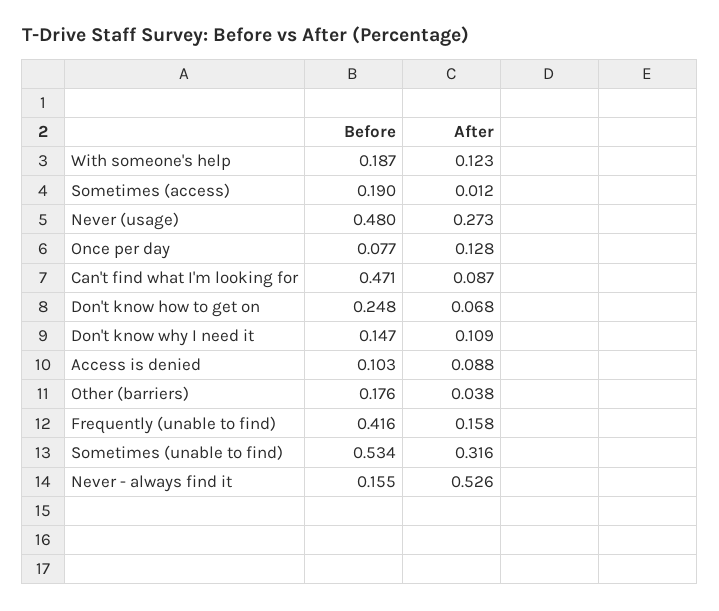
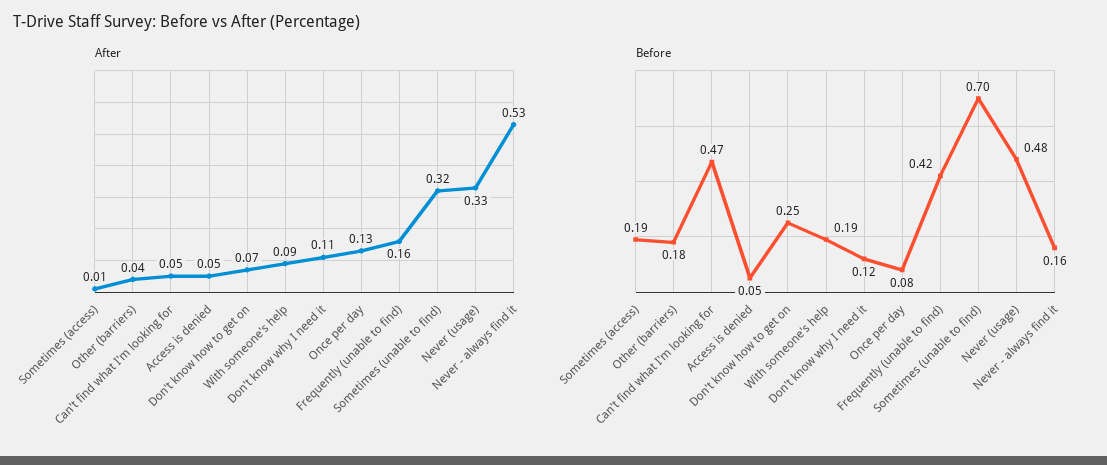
  {
    "Before": {
      "With someone's help": 0.187,
      "Sometimes (access)": 0.19,
      "Never (usage)": 0.48,
      "Once per day": 0.077,
      "Can't find what I'm looking for": 0.471,
      "Don't know how to get on": 0.248,
-     "Don't know why I need it": 0.147,
+     "Don't know why I need it": 0.12,
-     "Access is denied": 0.103,
+     "Access is denied": 0.05,
      "Other (barriers)": 0.176,
      "Frequently (unable to find)": 0.416,
-     "Sometimes (unable to find)": 0.534,
+     "Sometimes (unable to find)": 0.7,
      "Never - always find it": 0.155
    },
    "After": {
-     "With someone's help": 0.123,
+     "With someone's help": 0.09,
      "Sometimes (access)": 0.012,
-     "Never (usage)": 0.273,
+     "Never (usage)": 0.33,
      "Once per day": 0.128,
-     "Can't find what I'm looking for": 0.087,
+     "Can't find what I'm looking for": 0.05,
      "Don't know how to get on": 0.068,
      "Don't know why I need it": 0.109,
-     "Access is denied": 0.088,
+     "Access is denied": 0.05,
      "Other (barriers)": 0.038,
      "Frequently (unable to find)": 0.158,
      "Sometimes (unable to find)": 0.316,
      "Never - always find it": 0.526
    }
  }

